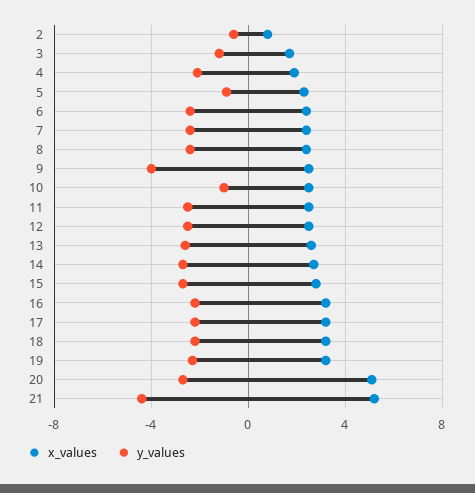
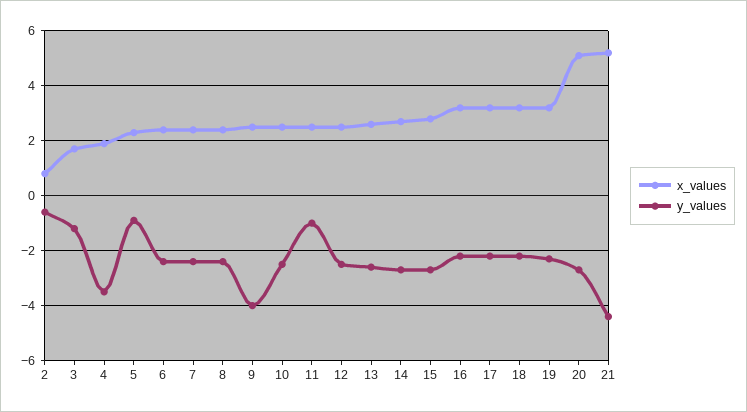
  {
    "x_values": {
      "2": 1,
      "3": 1.5,
      "4": 2,
      "5": 2.5,
      "6": 2.5,
      "7": 2.5,
      "8": 2.5,
      "9": 2.5,
      "10": 2.5,
      "11": 2.5,
      "12": 2.5,
      "13": 2.5,
      "14": 2.5,
      "15": 3,
      "16": 3,
      "17": 3,
      "18": 3,
      "19": 3,
      "20": 5,
      "21": 5
    },
    "y_values": {
      "2": -0.5,
      "3": -1,
-     "4": -2,
+     "4": -3.5,
      "5": -1,
      "6": -2.5,
      "7": -2.5,
      "8": -2.5,
      "9": -4,
-     "10": -1,
+     "10": -2.5,
-     "11": -2.5,
+     "11": -1,
      "12": -2.5,
      "13": -2.5,
      "14": -2.5,
      "15": -2.5,
      "16": -2,
      "17": -2,
      "18": -2,
      "19": -2.5,
      "20": -2.5,
      "21": -4.5
    }
  }

